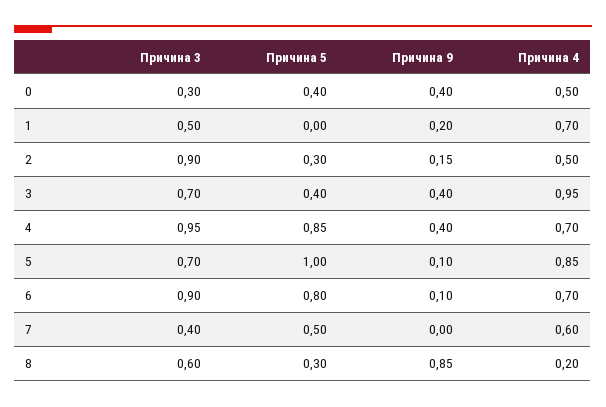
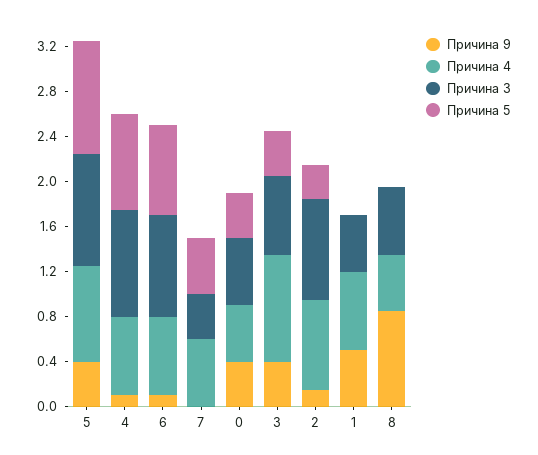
  {
    "Причина 3": {
-     "0": 0.3,
+     "0": 0.6,
      "1": 0.5,
      "2": 0.9,
      "3": 0.7,
      "4": 0.95,
-     "5": 0.7,
+     "5": 1,
      "6": 0.9,
      "7": 0.4,
      "8": 0.6
    },
    "Причина 5": {
      "0": 0.4,
      "1": 0,
      "2": 0.3,
      "3": 0.4,
      "4": 0.85,
      "5": 1,
      "6": 0.8,
      "7": 0.5,
-     "8": 0.3
+     "8": 0
    },
    "Причина 9": {
      "0": 0.4,
-     "1": 0.2,
+     "1": 0.5,
      "2": 0.15,
      "3": 0.4,
-     "4": 0.4,
+     "4": 0.1,
-     "5": 0.1,
+     "5": 0.4,
      "6": 0.1,
      "7": 0,
      "8": 0.85
    },
    "Причина 4": {
      "0": 0.5,
      "1": 0.7,
-     "2": 0.5,
+     "2": 0.8,
      "3": 0.95,
      "4": 0.7,
      "5": 0.85,
      "6": 0.7,
      "7": 0.6,
-     "8": 0.2
+     "8": 0.5
    }
  }

